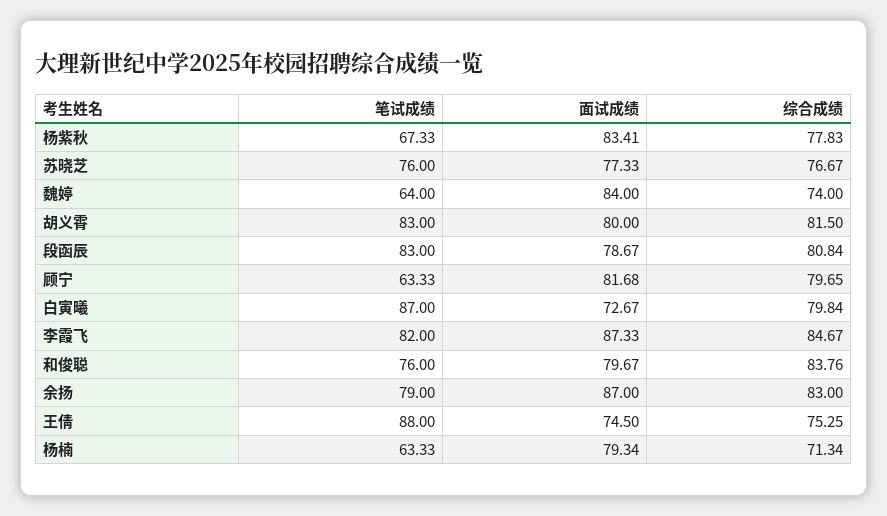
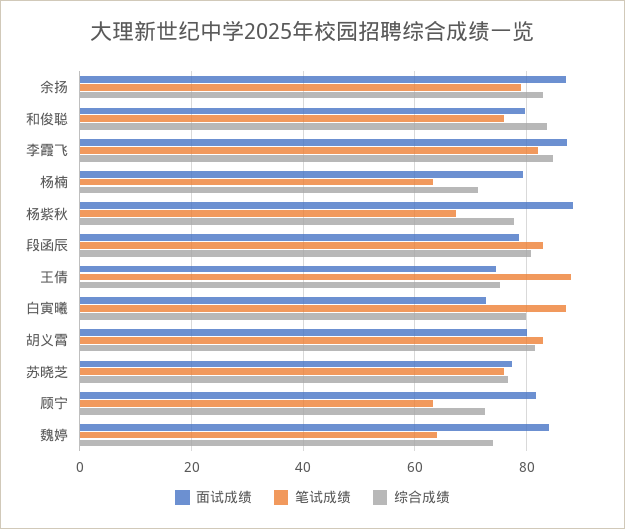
  {
    "笔试成绩": {
      "杨紫秋": 67.33,
      "苏晓芝": 76,
      "魏婷": 64,
      "胡义霄": 83,
      "段函辰": 83,
      "顾宁": 63.33,
      "白寅曦": 87,
      "李霞飞": 82,
      "和俊聪": 76,
      "余扬": 79,
      "王倩": 88,
      "杨楠": 63.33
    },
    "面试成绩": {
-     "杨紫秋": 83.41,
+     "杨紫秋": 88,
      "苏晓芝": 77.33,
      "魏婷": 84,
      "胡义霄": 80,
      "段函辰": 78.67,
      "顾宁": 81.68,
      "白寅曦": 72.67,
      "李霞飞": 87.33,
      "和俊聪": 79.67,
      "余扬": 87,
      "王倩": 74.5,
      "杨楠": 79.34
    },
    "综合成绩": {
      "杨紫秋": 77.83,
      "苏晓芝": 76.67,
      "魏婷": 74,
      "胡义霄": 81.5,
      "段函辰": 80.84,
-     "顾宁": 79.65,
+     "顾宁": 72,
      "白寅曦": 79.84,
      "李霞飞": 84.67,
      "和俊聪": 83.76,
      "余扬": 83,
      "王倩": 75.25,
      "杨楠": 71.34
    }
  }

